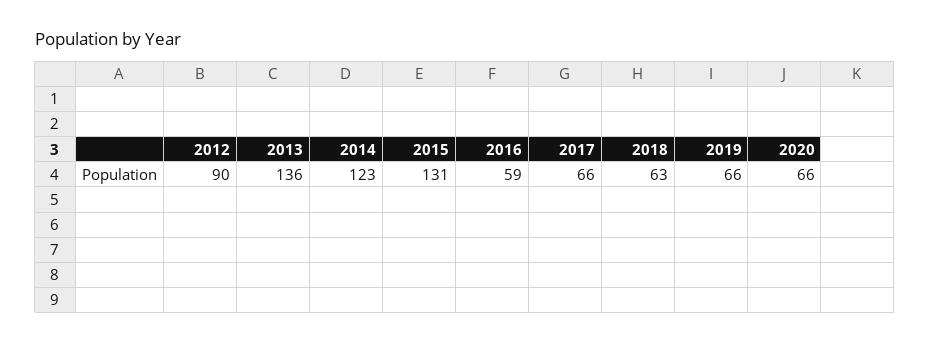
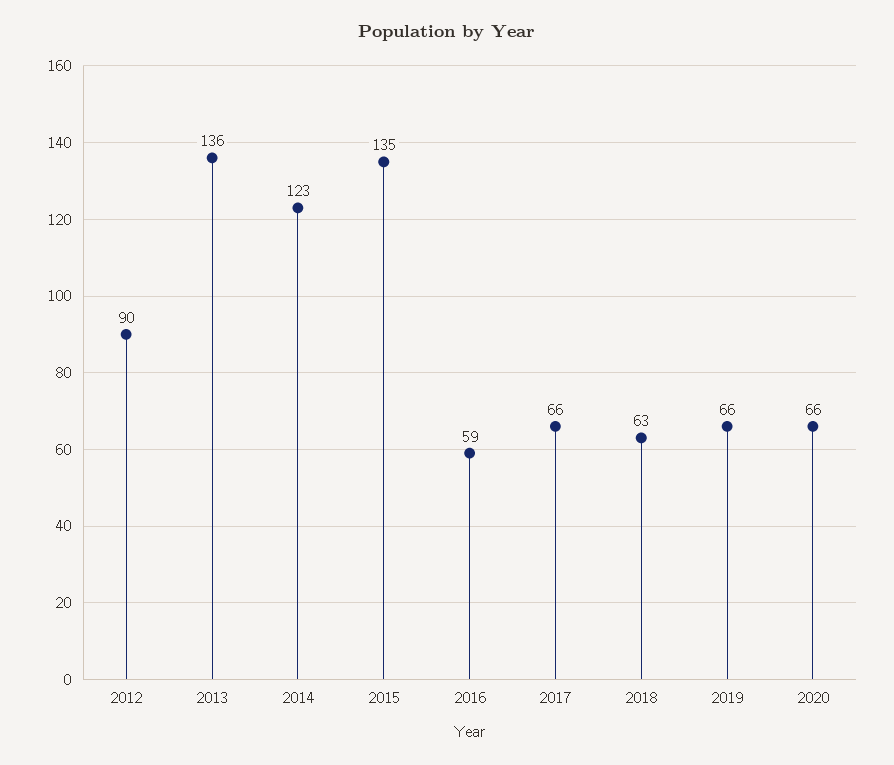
  {
    "2012": 90,
    "2013": 136,
    "2014": 123,
-   "2015": 131,
+   "2015": 135,
    "2016": 59,
    "2017": 66,
    "2018": 63,
    "2019": 66,
    "2020": 66
  }

